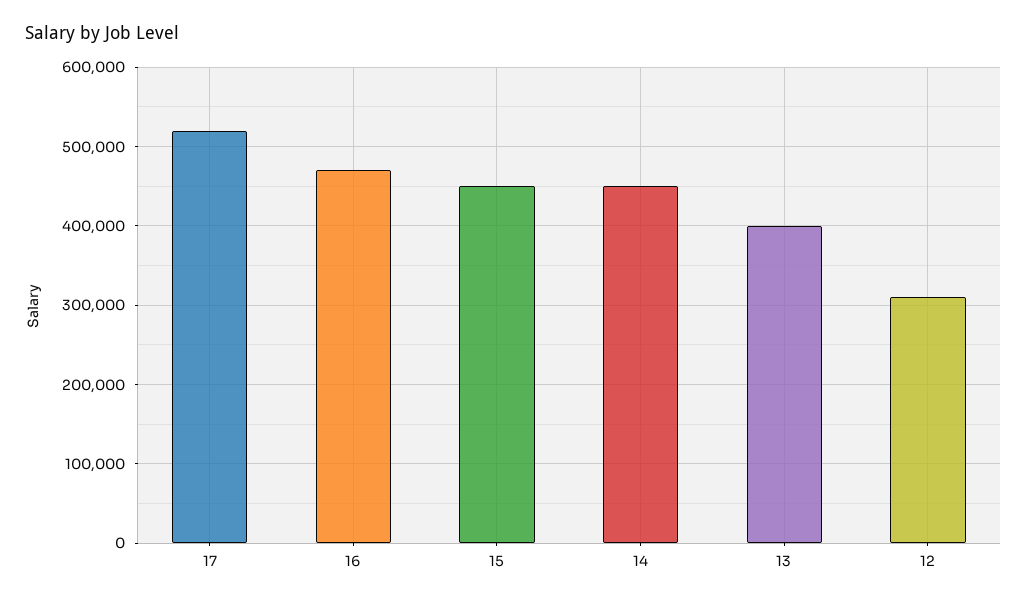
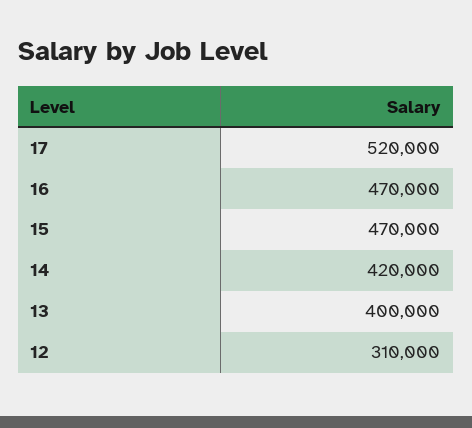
  {
    "17": 520000,
    "16": 470000,
-   "15": 450000,
+   "15": 470000,
-   "14": 450000,
+   "14": 420000,
    "13": 400000,
    "12": 310000
  }

